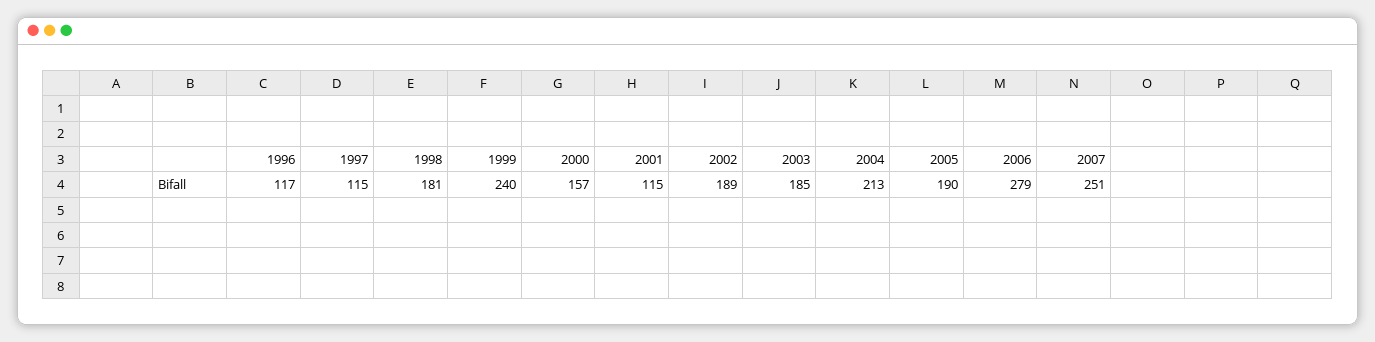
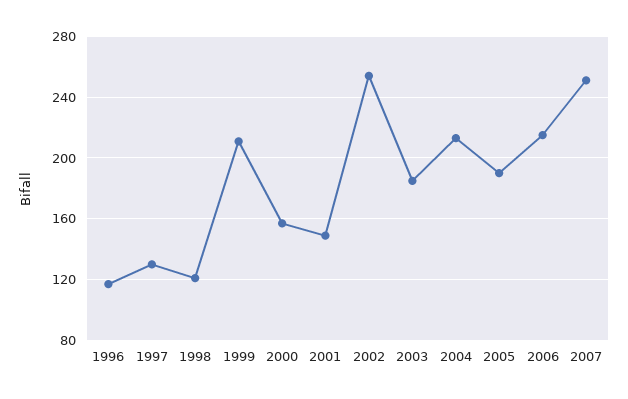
  {
    "1996": 117,
-   "1997": 115,
+   "1997": 130,
-   "1998": 181,
+   "1998": 120,
-   "1999": 240,
+   "1999": 210,
    "2000": 157,
-   "2001": 115,
+   "2001": 150,
-   "2002": 189,
+   "2002": 255,
    "2003": 185,
    "2004": 213,
    "2005": 190,
-   "2006": 279,
+   "2006": 215,
    "2007": 251
  }

